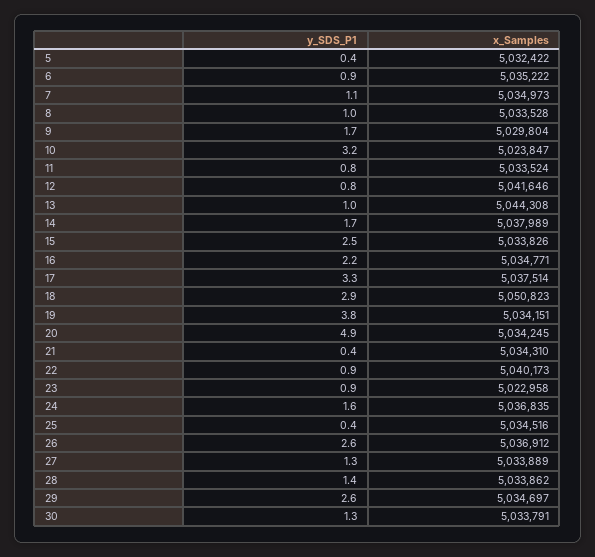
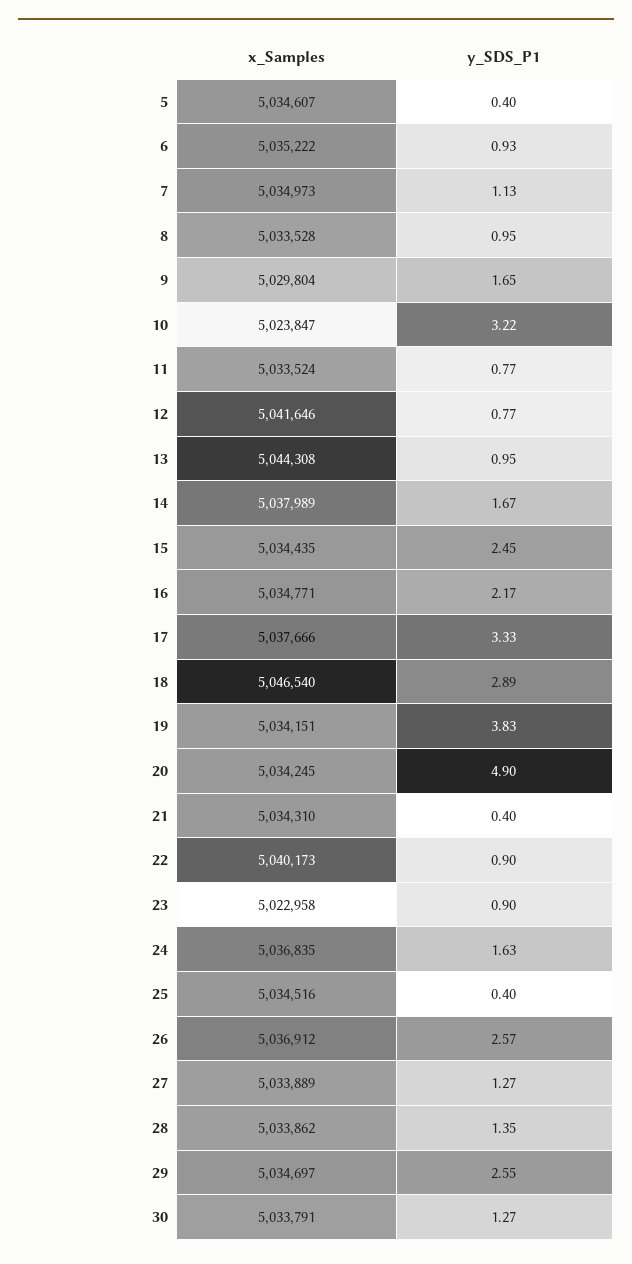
  {
    "y_SDS_P1": {
      "5": 0.4,
      "6": 0.93,
      "7": 1.13,
      "8": 0.95,
      "9": 1.65,
      "10": 3.22,
      "11": 0.77,
      "12": 0.77,
      "13": 0.95,
      "14": 1.67,
      "15": 2.45,
      "16": 2.17,
      "17": 3.33,
      "18": 2.89,
      "19": 3.83,
      "20": 4.9,
      "21": 0.4,
      "22": 0.9,
      "23": 0.9,
      "24": 1.63,
      "25": 0.4,
      "26": 2.57,
      "27": 1.27,
      "28": 1.35,
      "29": 2.55,
      "30": 1.27
    },
    "x_Samples": {
-     "5": 5032422,
+     "5": 5034607,
      "6": 5035222,
      "7": 5034973,
      "8": 5033528,
      "9": 5029804,
      "10": 5023847,
      "11": 5033524,
      "12": 5041646,
      "13": 5044308,
      "14": 5037989,
-     "15": 5033826,
+     "15": 5034435,
      "16": 5034771,
-     "17": 5037514,
+     "17": 5037666,
-     "18": 5050823,
+     "18": 5046540,
      "19": 5034151,
      "20": 5034245,
      "21": 5034310,
      "22": 5040173,
      "23": 5022958,
      "24": 5036835,
      "25": 5034516,
      "26": 5036912,
      "27": 5033889,
      "28": 5033862,
      "29": 5034697,
      "30": 5033791
    }
  }

